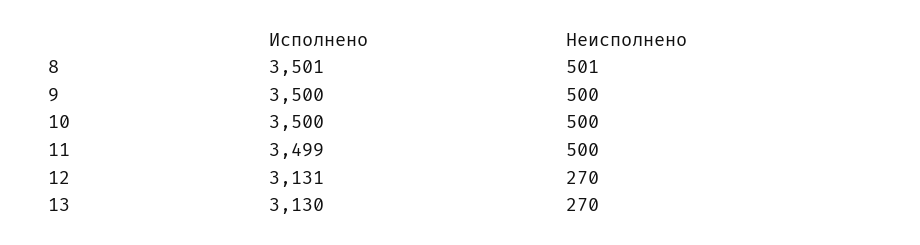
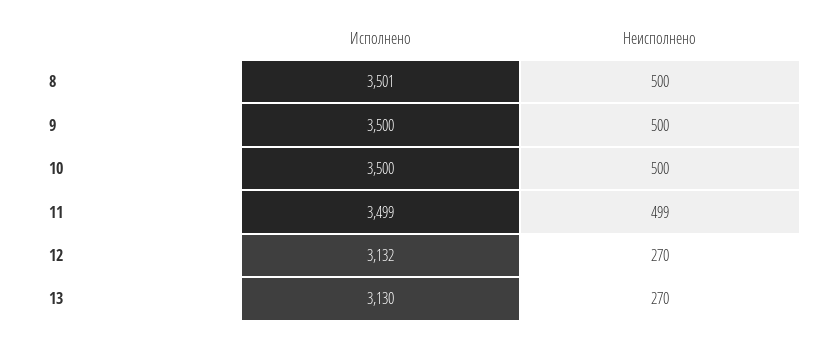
  {
    "Исполнено": {
      "8": 3501,
      "9": 3500,
      "10": 3500,
      "11": 3499,
-     "12": 3131,
+     "12": 3132,
      "13": 3130
    },
    "Неисполнено": {
-     "8": 501,
+     "8": 500,
      "9": 500,
      "10": 500,
-     "11": 500,
+     "11": 499,
      "12": 270,
      "13": 270
    }
  }

